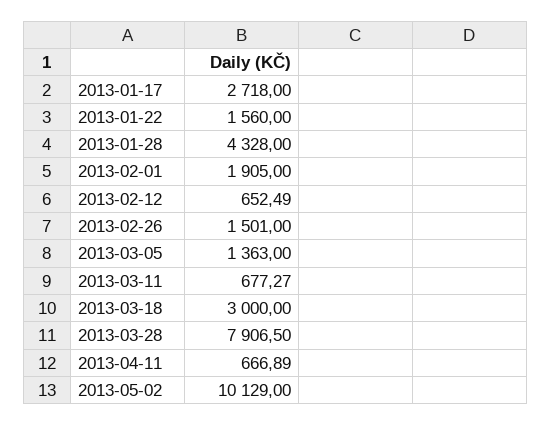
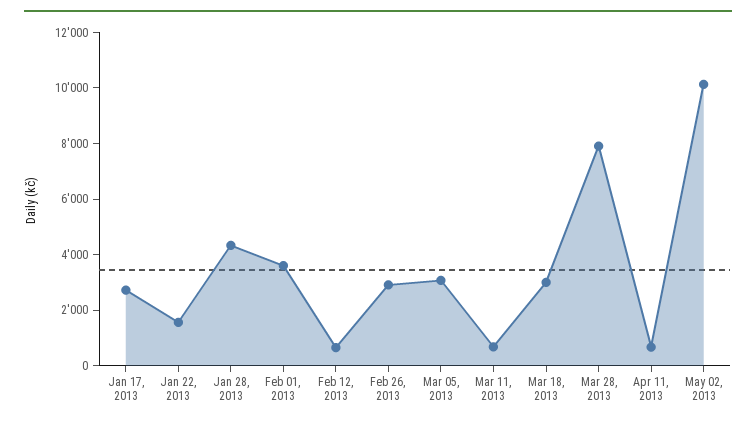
  {
    "2013-01-17": 2718,
    "2013-01-22": 1560,
    "2013-01-28": 4328,
-   "2013-02-01": 1905,
+   "2013-02-01": 3500,
    "2013-02-12": 652.49,
-   "2013-02-26": 1501,
+   "2013-02-26": 3000,
-   "2013-03-05": 1363,
+   "2013-03-05": 3000,
    "2013-03-11": 677.27,
    "2013-03-18": 3000,
    "2013-03-28": 7906.5,
    "2013-04-11": 666.89,
    "2013-05-02": 10129
  }

